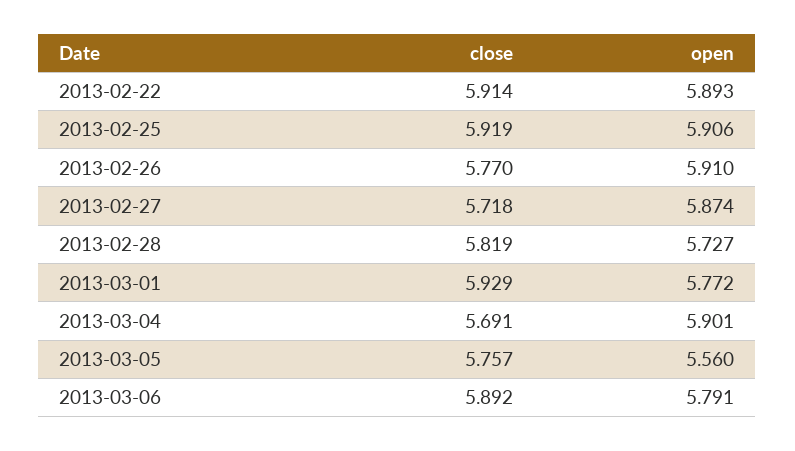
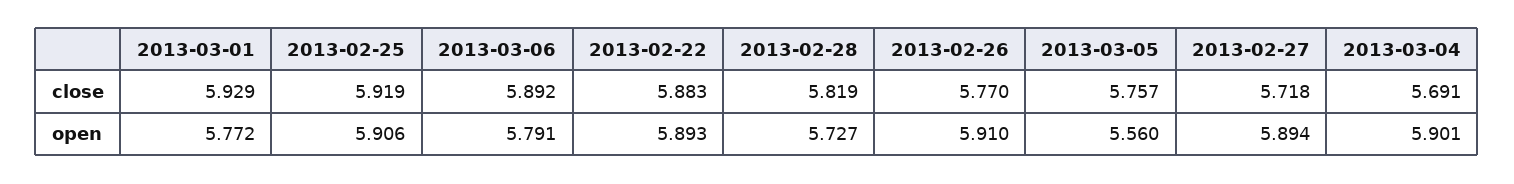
  {
    "close": {
-     "2013-02-22": 5.914,
+     "2013-02-22": 5.883,
      "2013-02-25": 5.919,
      "2013-02-26": 5.77,
      "2013-02-27": 5.718,
      "2013-02-28": 5.819,
      "2013-03-01": 5.929,
      "2013-03-04": 5.691,
      "2013-03-05": 5.757,
      "2013-03-06": 5.892
    },
    "open": {
      "2013-02-22": 5.893,
      "2013-02-25": 5.906,
      "2013-02-26": 5.91,
-     "2013-02-27": 5.874,
+     "2013-02-27": 5.894,
      "2013-02-28": 5.727,
      "2013-03-01": 5.772,
      "2013-03-04": 5.901,
      "2013-03-05": 5.56,
      "2013-03-06": 5.791
    }
  }

